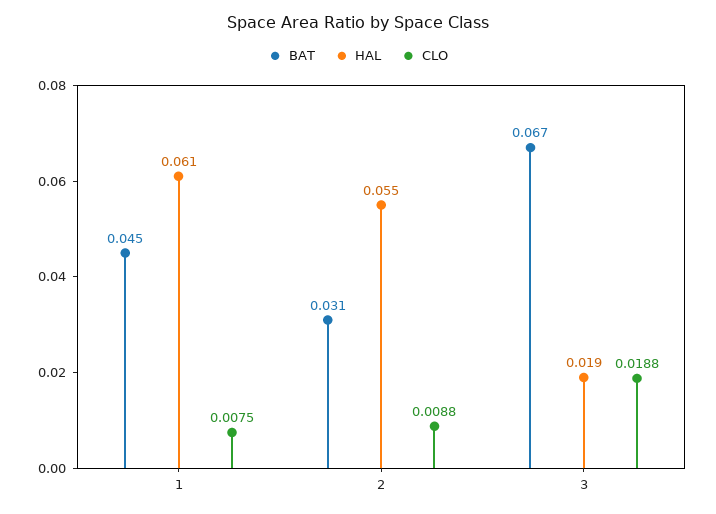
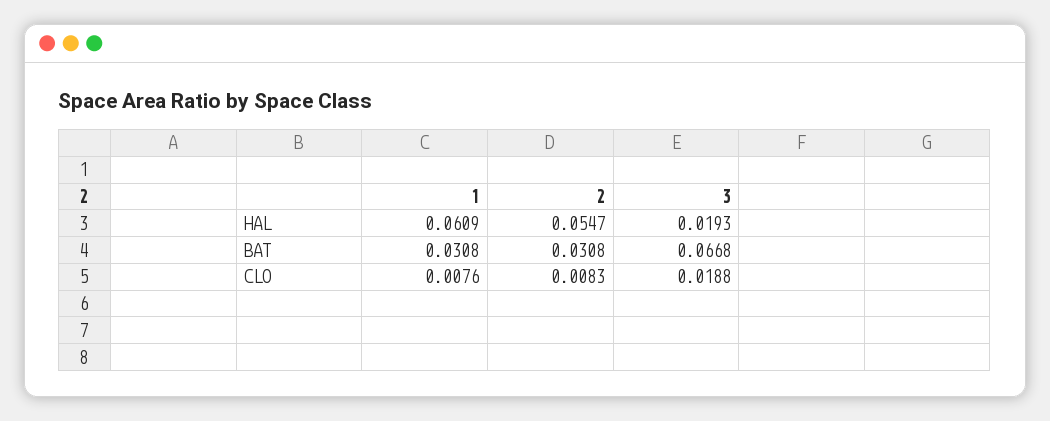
  {
    "BAT": {
-     "1": 0.045,
+     "1": 0.0308,
      "2": 0.0308,
      "3": 0.0668
    },
    "HAL": {
      "1": 0.0609,
      "2": 0.0547,
      "3": 0.0193
    },
    "CLO": {
-     "1": 0.0075,
+     "1": 0.0076,
-     "2": 0.0088,
+     "2": 0.0083,
      "3": 0.0188
    }
  }

